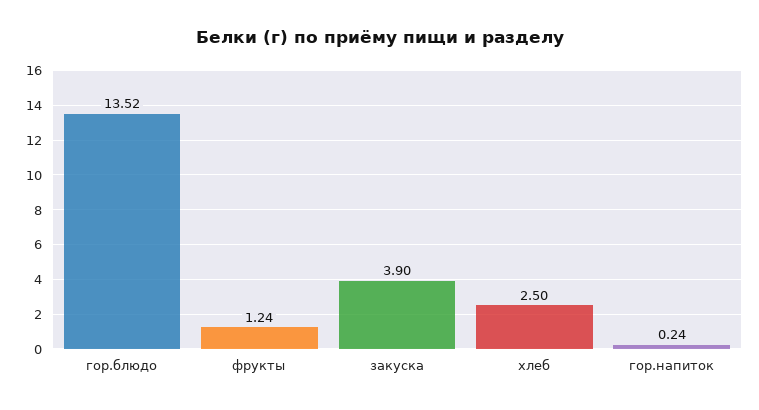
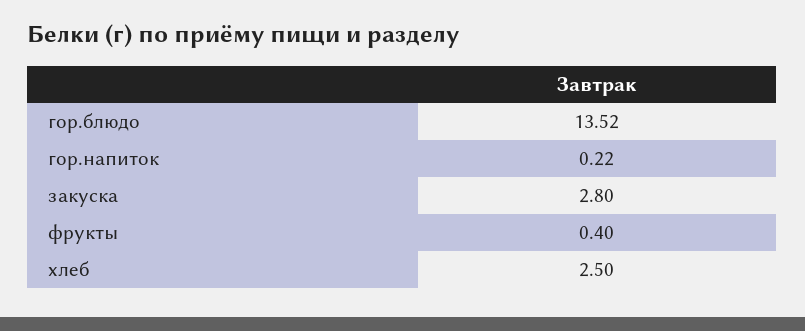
  {
    "гор.блюдо": 13.52,
-   "фрукты": 1.24,
+   "фрукты": 0.4,
-   "закуска": 3.9,
+   "закуска": 2.8,
    "хлеб": 2.5,
-   "гор.напиток": 0.24
+   "гор.напиток": 0.22
  }

